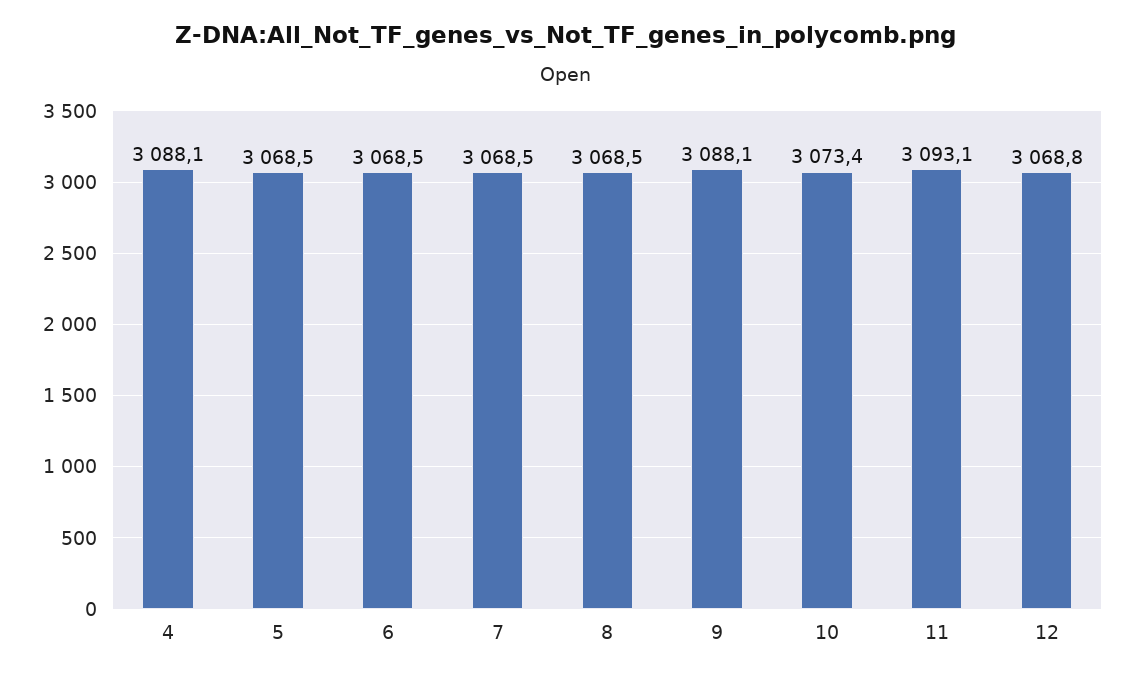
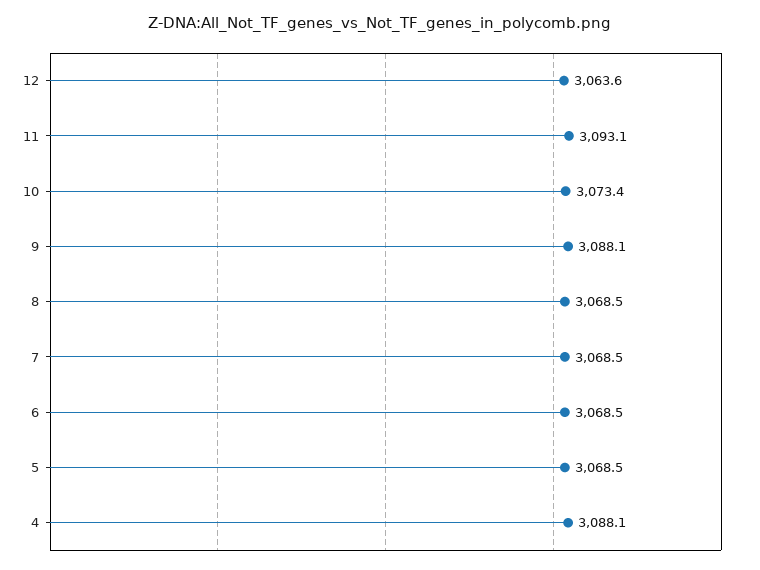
  {
    "4": 3088.1,
    "5": 3068.5,
    "6": 3068.5,
    "7": 3068.5,
    "8": 3068.5,
    "9": 3088.1,
    "10": 3073.4,
    "11": 3093.1,
-   "12": 3068.8
+   "12": 3063.6
  }

